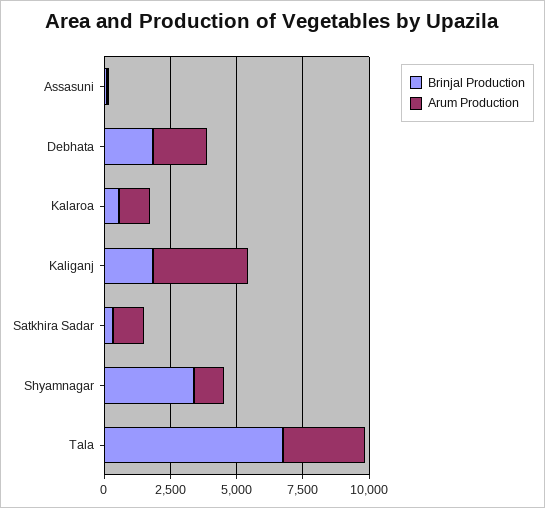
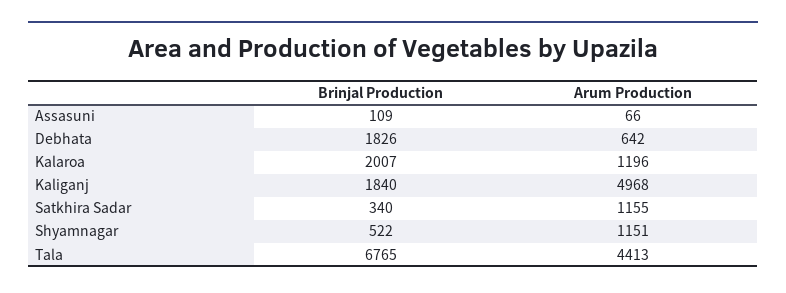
  {
    "Brinjal Production": {
      "Assasuni": 109,
      "Debhata": 1826,
-     "Kalaroa": 500,
+     "Kalaroa": 2007,
      "Kaliganj": 1840,
      "Satkhira Sadar": 340,
-     "Shyamnagar": 3500,
+     "Shyamnagar": 522,
      "Tala": 6765
    },
    "Arum Production": {
      "Assasuni": 66,
-     "Debhata": 2000,
+     "Debhata": 642,
      "Kalaroa": 1196,
-     "Kaliganj": 3500,
+     "Kaliganj": 4968,
      "Satkhira Sadar": 1155,
      "Shyamnagar": 1151,
-     "Tala": 3000
+     "Tala": 4413
    }
  }

